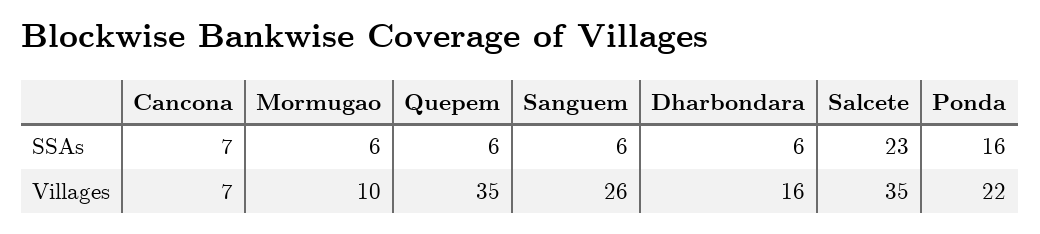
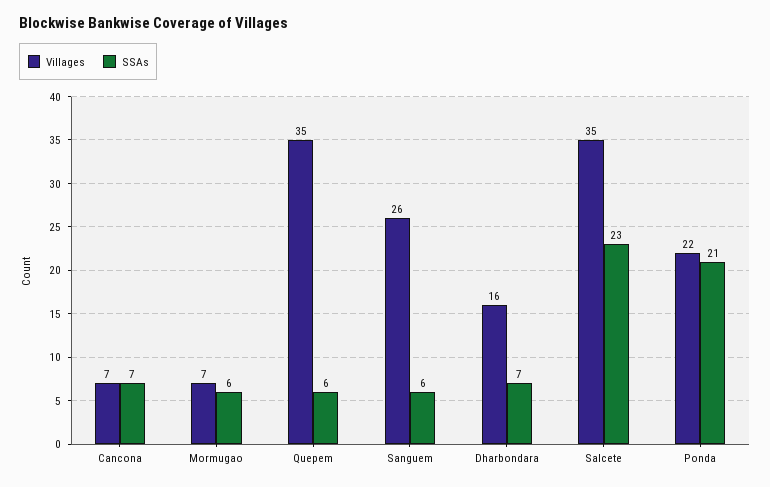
  {
    "SSAs": {
      "Cancona": 7,
      "Mormugao": 6,
      "Quepem": 6,
      "Sanguem": 6,
-     "Dharbondara": 6,
+     "Dharbondara": 7,
      "Salcete": 23,
-     "Ponda": 16
+     "Ponda": 21
    },
    "Villages": {
      "Cancona": 7,
-     "Mormugao": 10,
+     "Mormugao": 7,
      "Quepem": 35,
      "Sanguem": 26,
      "Dharbondara": 16,
      "Salcete": 35,
      "Ponda": 22
    }
  }

